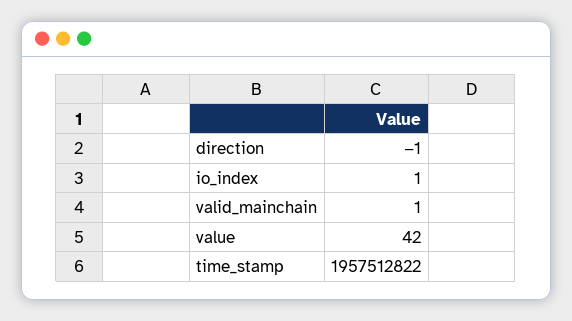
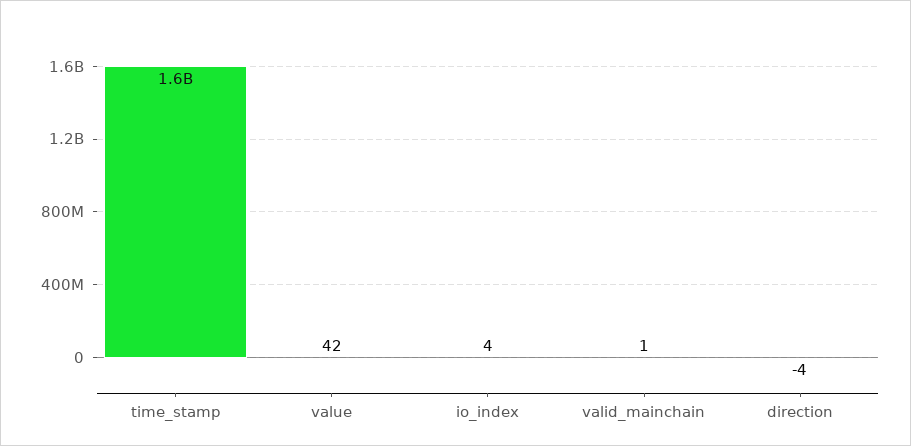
  {
-   "direction": -1,
+   "direction": -4,
-   "io_index": 1,
+   "io_index": 4,
    "valid_mainchain": 1,
    "value": 42,
-   "time_stamp": 1957512822
+   "time_stamp": 1600000000
  }

